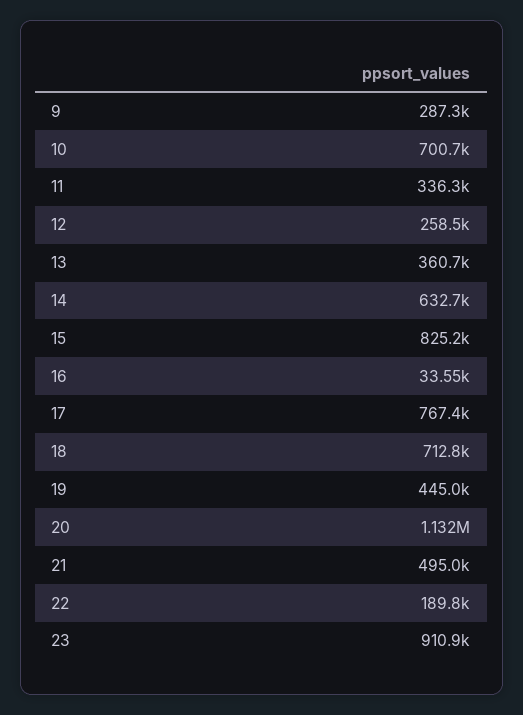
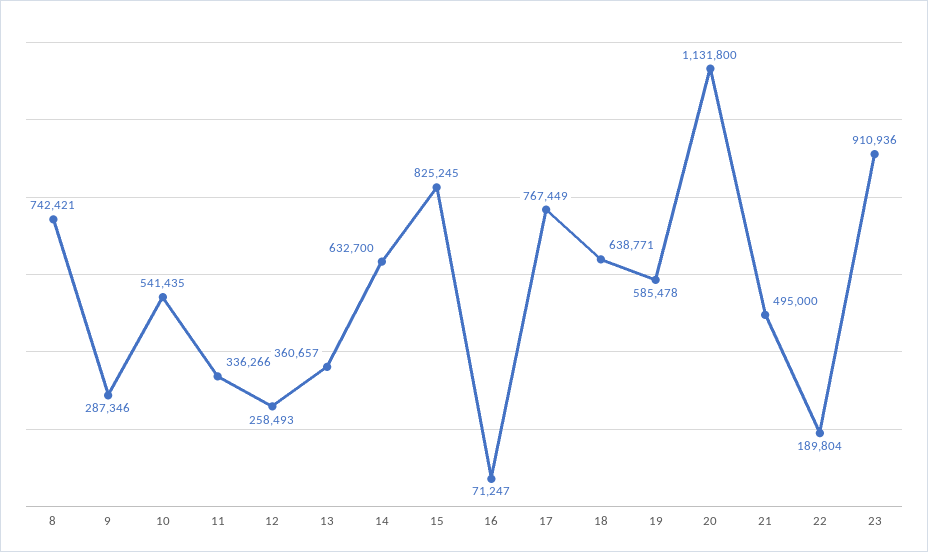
  {
    "9": 287346,
-   "10": 700700,
+   "10": 541435,
    "11": 336266,
    "12": 258493,
    "13": 360657,
    "14": 632700,
    "15": 825245,
-   "16": 33550,
+   "16": 71247,
    "17": 767449,
-   "18": 712800,
+   "18": 638771,
-   "19": 445000,
+   "19": 585478,
    "20": 1131800,
    "21": 495000,
    "22": 189804,
-   "23": 910936
+   "23": 910936,
+   "8": 742421
  }

